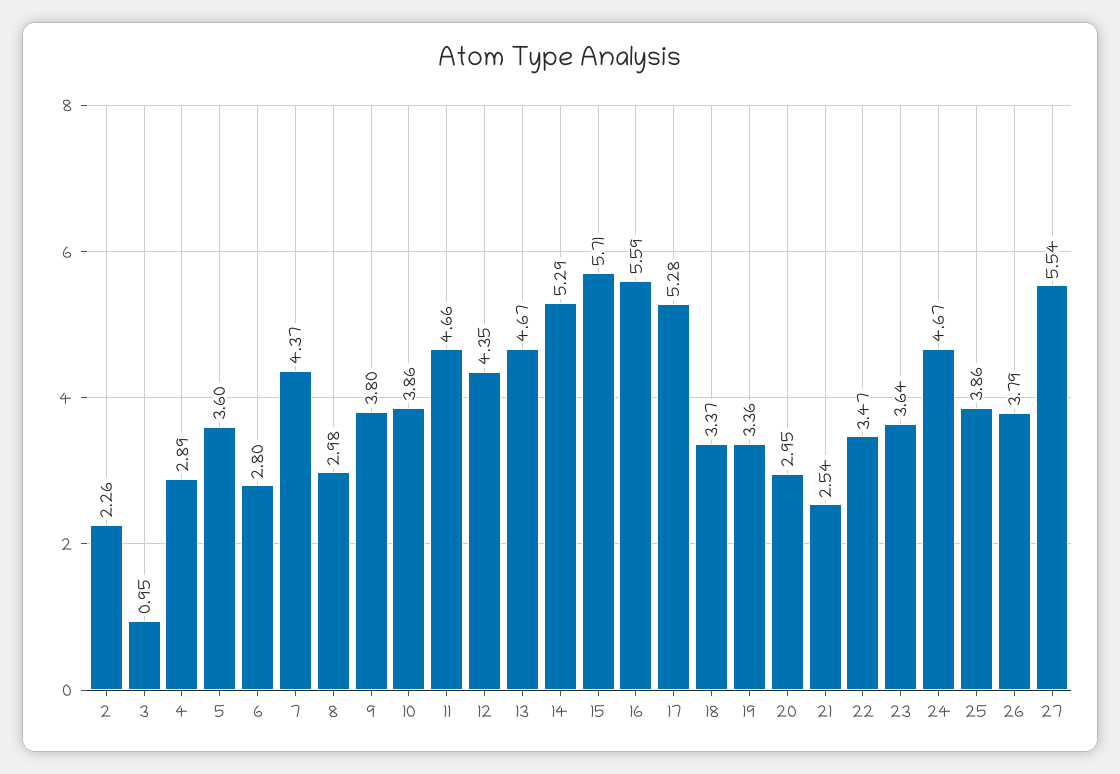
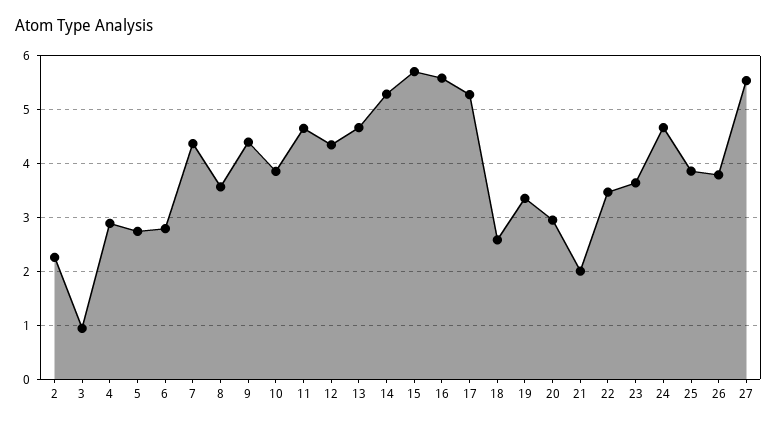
  {
    "2": 2.26,
    "3": 0.95,
    "4": 2.89,
-   "5": 3.6,
+   "5": 2.8,
    "6": 2.8,
    "7": 4.37,
-   "8": 2.98,
+   "8": 3.6,
-   "9": 3.8,
+   "9": 4.4,
    "10": 3.86,
    "11": 4.66,
    "12": 4.35,
    "13": 4.67,
    "14": 5.29,
    "15": 5.71,
    "16": 5.59,
    "17": 5.28,
-   "18": 3.37,
+   "18": 2.6,
    "19": 3.36,
    "20": 2.95,
-   "21": 2.54,
+   "21": 2,
    "22": 3.47,
    "23": 3.64,
    "24": 4.67,
    "25": 3.86,
    "26": 3.79,
    "27": 5.54
  }

